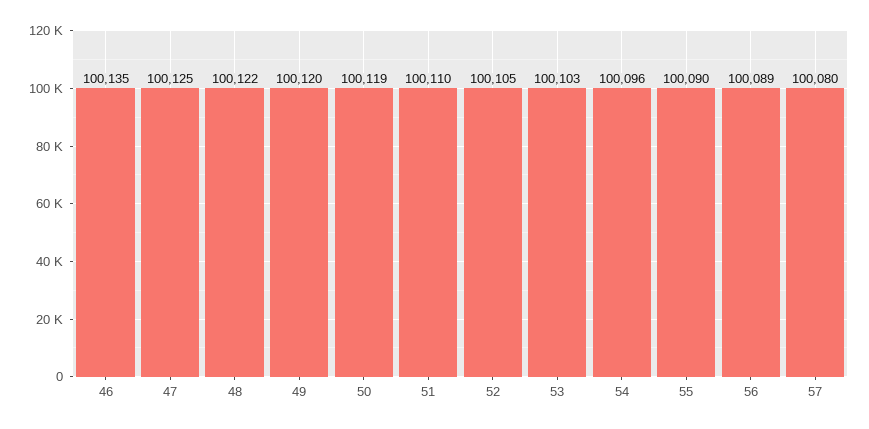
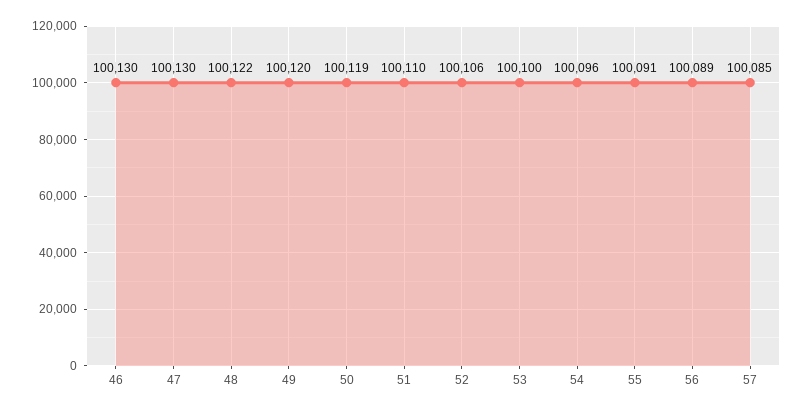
  {
-   "46": 100135,
+   "46": 100130,
-   "47": 100125,
+   "47": 100130,
    "48": 100122,
    "49": 100120,
    "50": 100119,
    "51": 100110,
-   "52": 100105,
+   "52": 100106,
-   "53": 100103,
+   "53": 100100,
    "54": 100096,
-   "55": 100090,
+   "55": 100091,
    "56": 100089,
-   "57": 100080
+   "57": 100085
  }

